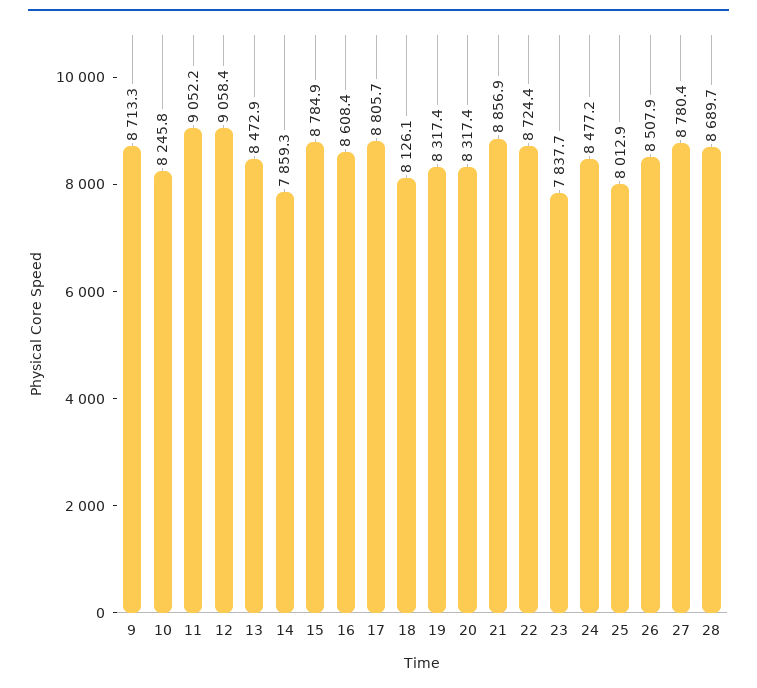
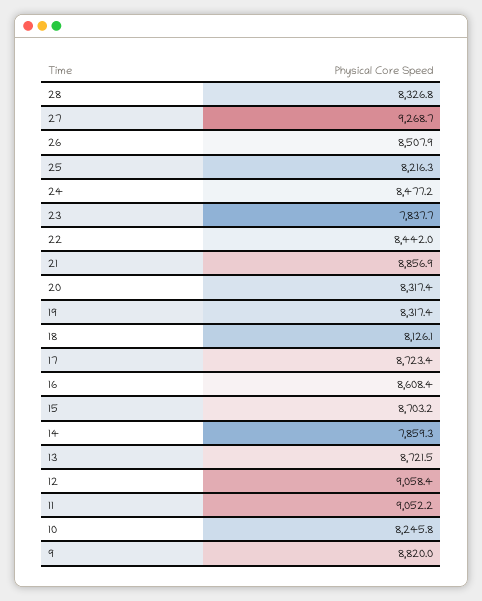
  {
-   "9": 8713.3,
+   "9": 8820,
    "10": 8245.8,
    "11": 9052.2,
    "12": 9058.4,
-   "13": 8472.9,
+   "13": 8721.5,
    "14": 7859.3,
-   "15": 8784.9,
+   "15": 8703.2,
    "16": 8608.4,
-   "17": 8805.7,
+   "17": 8723.4,
    "18": 8126.1,
    "19": 8317.4,
    "20": 8317.4,
    "21": 8856.9,
-   "22": 8724.4,
+   "22": 8442,
    "23": 7837.7,
    "24": 8477.2,
-   "25": 8012.9,
+   "25": 8216.3,
    "26": 8507.9,
-   "27": 8780.4,
+   "27": 9268.7,
-   "28": 8689.7
+   "28": 8326.8
  }

